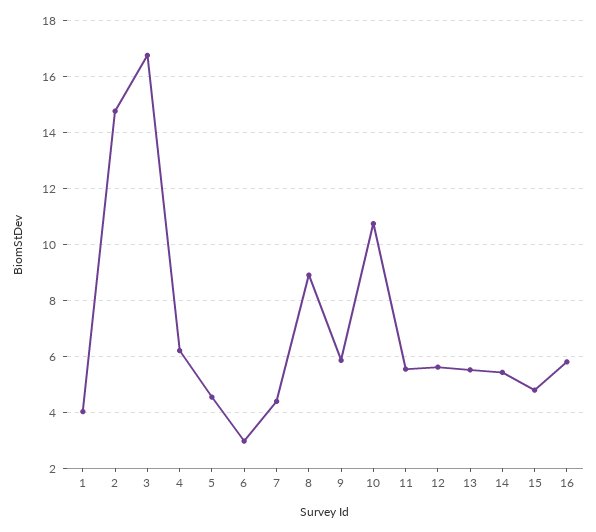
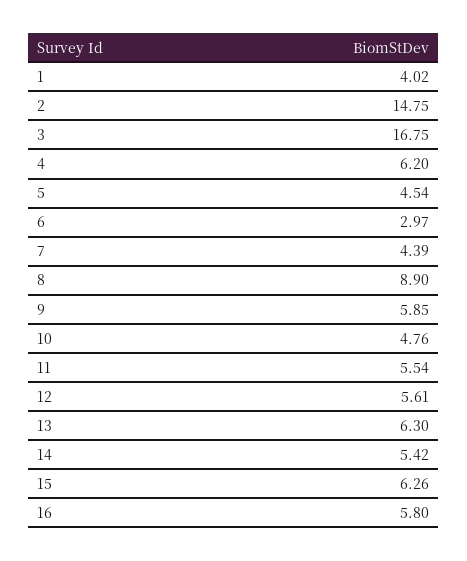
  {
    "1": 4.02,
    "2": 14.75,
    "3": 16.75,
    "4": 6.2,
    "5": 4.54,
    "6": 2.97,
    "7": 4.39,
    "8": 8.9,
    "9": 5.85,
-   "10": 10.75,
+   "10": 4.76,
    "11": 5.54,
    "12": 5.61,
-   "13": 5.5,
+   "13": 6.3,
    "14": 5.42,
-   "15": 4.75,
+   "15": 6.26,
    "16": 5.8
  }

